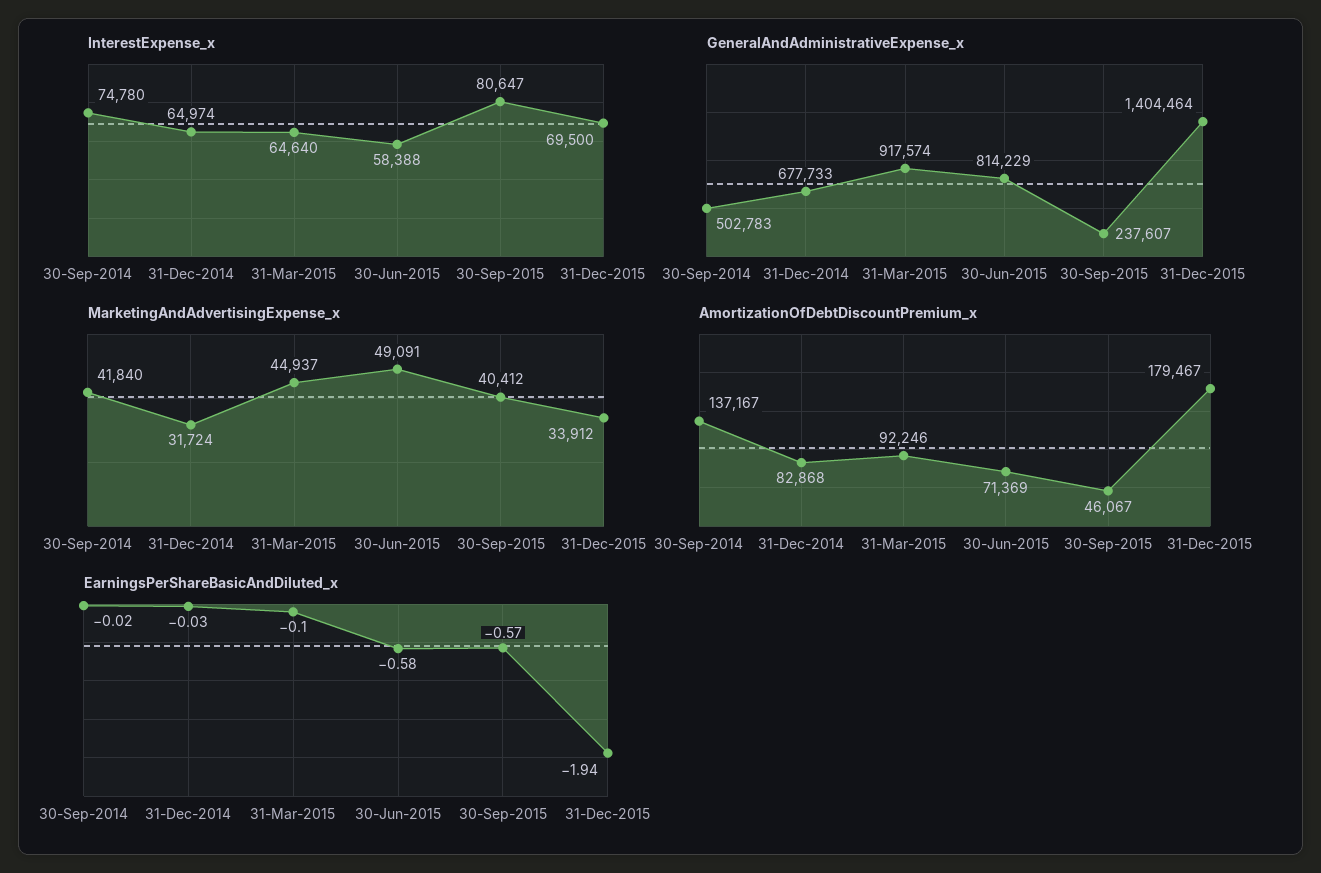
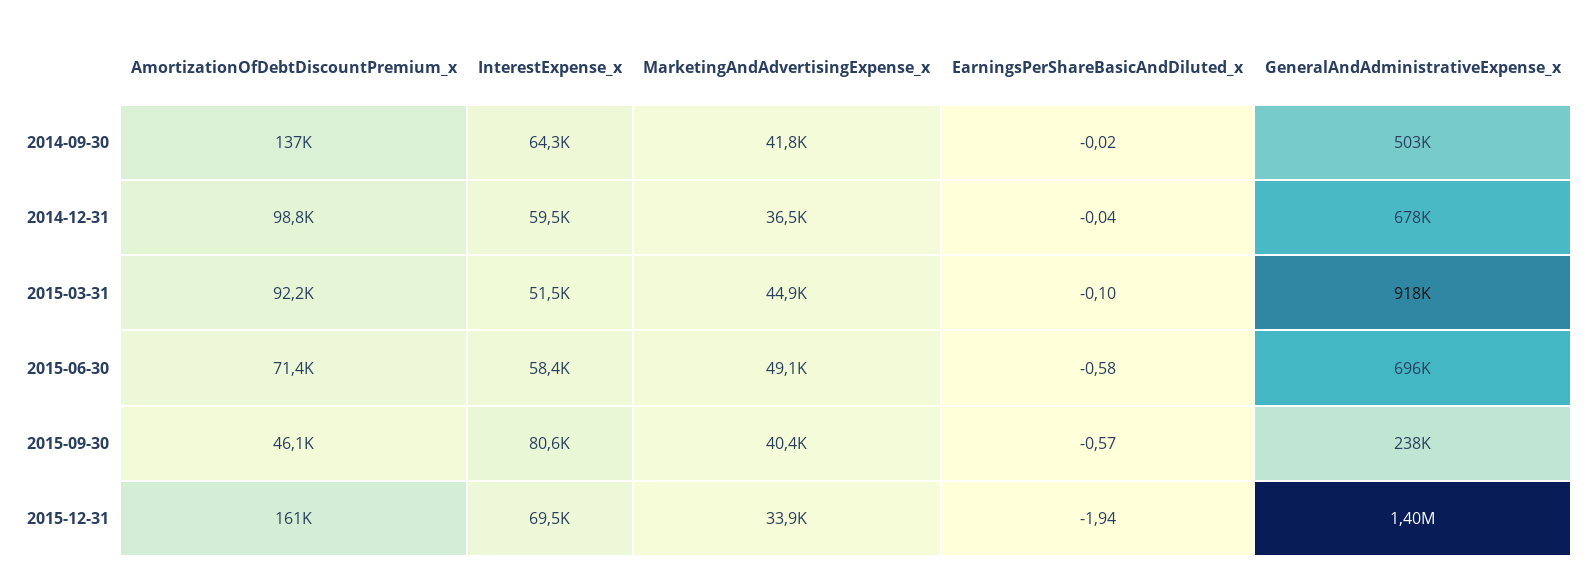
  {
    "InterestExpense_x": {
-     "30-Sep-2014": 74780,
+     "30-Sep-2014": 64300,
-     "31-Dec-2014": 64974,
+     "31-Dec-2014": 59500,
-     "31-Mar-2015": 64640,
+     "31-Mar-2015": 51500,
      "30-Jun-2015": 58388,
      "30-Sep-2015": 80647,
      "31-Dec-2015": 69500
    },
    "GeneralAndAdministrativeExpense_x": {
      "30-Sep-2014": 502783,
      "31-Dec-2014": 677733,
      "31-Mar-2015": 917574,
-     "30-Jun-2015": 814229,
+     "30-Jun-2015": 696000,
      "30-Sep-2015": 237607,
      "31-Dec-2015": 1404464
    },
    "MarketingAndAdvertisingExpense_x": {
      "30-Sep-2014": 41840,
-     "31-Dec-2014": 31724,
+     "31-Dec-2014": 36500,
      "31-Mar-2015": 44937,
      "30-Jun-2015": 49091,
      "30-Sep-2015": 40412,
      "31-Dec-2015": 33912
    },
    "AmortizationOfDebtDiscountPremium_x": {
      "30-Sep-2014": 137167,
-     "31-Dec-2014": 82868,
+     "31-Dec-2014": 98800,
      "31-Mar-2015": 92246,
      "30-Jun-2015": 71369,
      "30-Sep-2015": 46067,
-     "31-Dec-2015": 179467
+     "31-Dec-2015": 161000
    },
    "EarningsPerShareBasicAndDiluted_x": {
      "30-Sep-2014": -0.02,
-     "31-Dec-2014": -0.03,
+     "31-Dec-2014": -0.04,
      "31-Mar-2015": -0.1,
      "30-Jun-2015": -0.58,
      "30-Sep-2015": -0.57,
      "31-Dec-2015": -1.94
    }
  }

